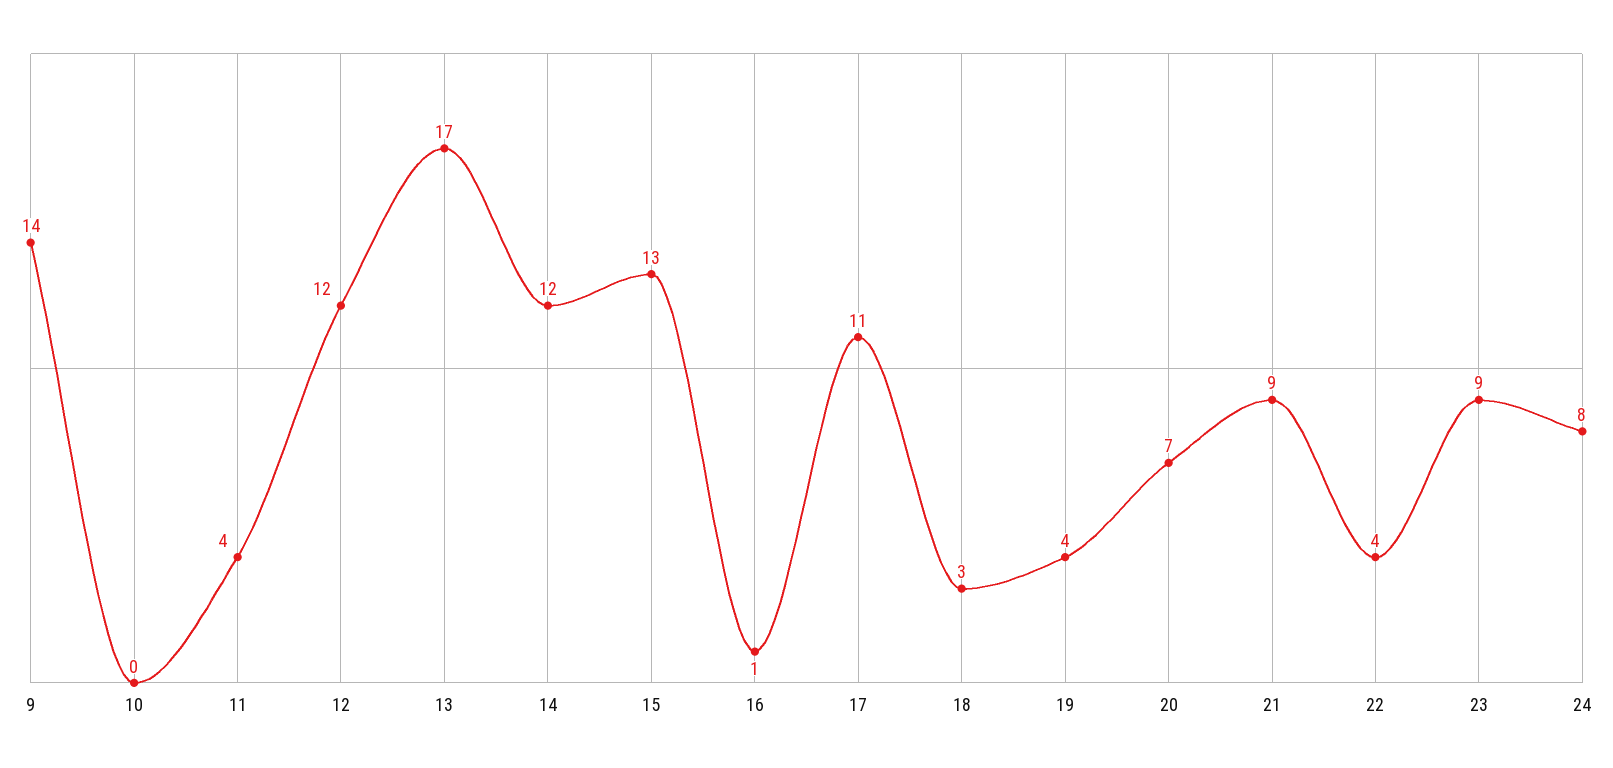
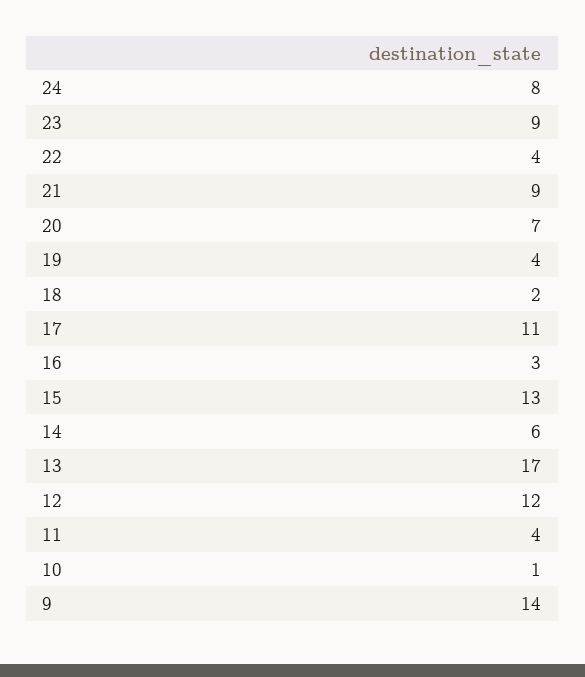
  {
    "9": 14,
-   "10": 0,
+   "10": 1,
    "11": 4,
    "12": 12,
    "13": 17,
-   "14": 12,
+   "14": 6,
    "15": 13,
-   "16": 1,
+   "16": 3,
    "17": 11,
-   "18": 3,
+   "18": 2,
    "19": 4,
    "20": 7,
    "21": 9,
    "22": 4,
    "23": 9,
    "24": 8
  }

